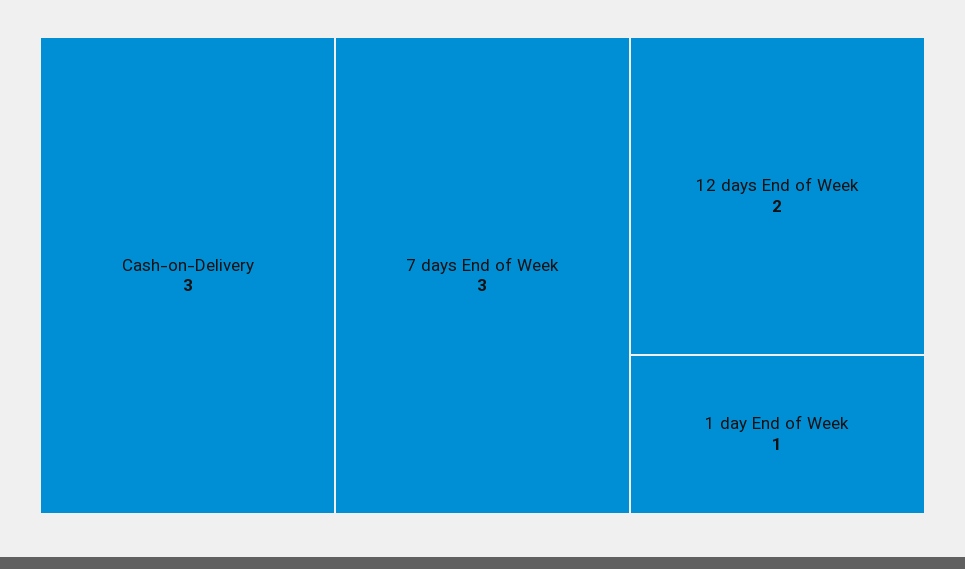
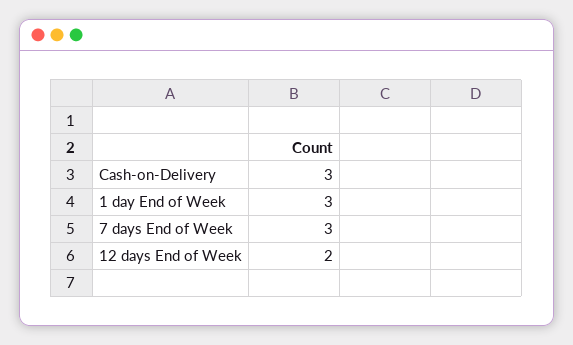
  {
    "Cash-on-Delivery": 3,
    "7 days End of Week": 3,
    "12 days End of Week": 2,
-   "1 day End of Week": 1
+   "1 day End of Week": 3
  }

